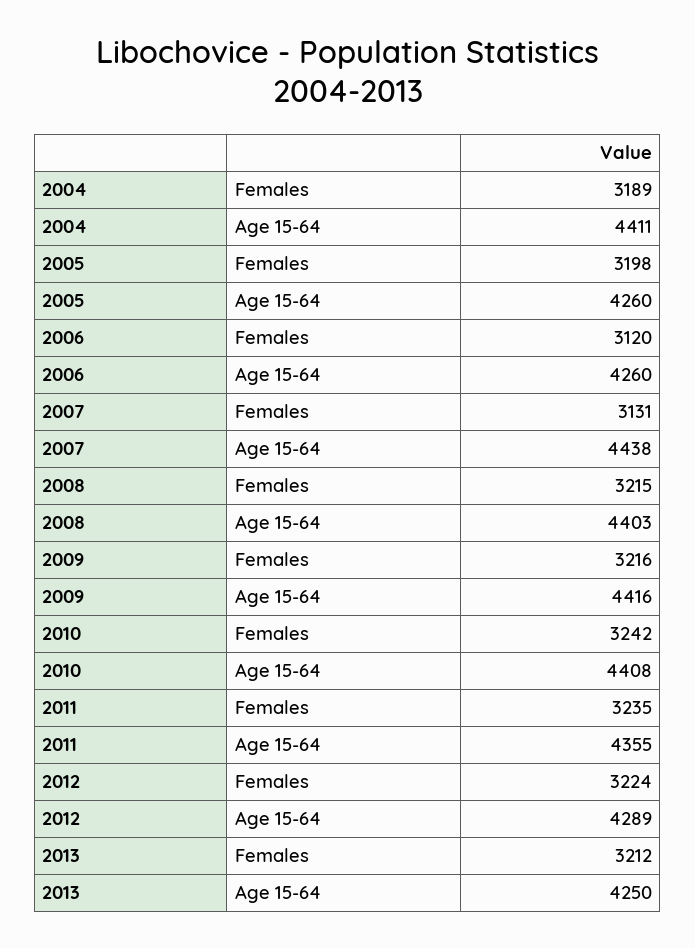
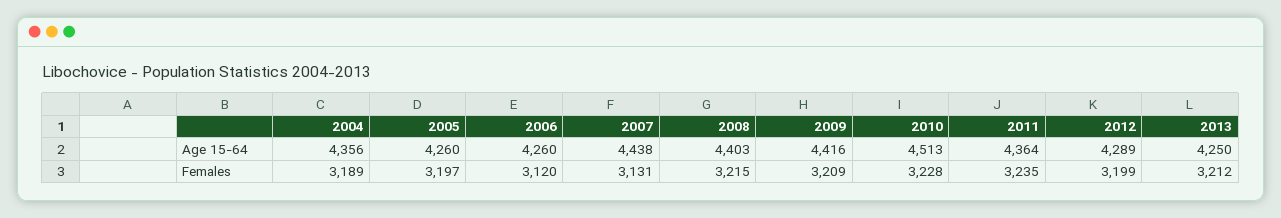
  {
    "2004": {
      "Females": 3189,
-     "Age 15-64": 4411
+     "Age 15-64": 4356
    },
    "2005": {
-     "Females": 3198,
+     "Females": 3197,
      "Age 15-64": 4260
    },
    "2006": {
      "Females": 3120,
      "Age 15-64": 4260
    },
    "2007": {
      "Females": 3131,
      "Age 15-64": 4438
    },
    "2008": {
      "Females": 3215,
      "Age 15-64": 4403
    },
    "2009": {
-     "Females": 3216,
+     "Females": 3209,
      "Age 15-64": 4416
    },
    "2010": {
-     "Females": 3242,
+     "Females": 3228,
-     "Age 15-64": 4408
+     "Age 15-64": 4513
    },
    "2011": {
      "Females": 3235,
-     "Age 15-64": 4355
+     "Age 15-64": 4364
    },
    "2012": {
-     "Females": 3224,
+     "Females": 3199,
      "Age 15-64": 4289
    },
    "2013": {
      "Females": 3212,
      "Age 15-64": 4250
    }
  }

